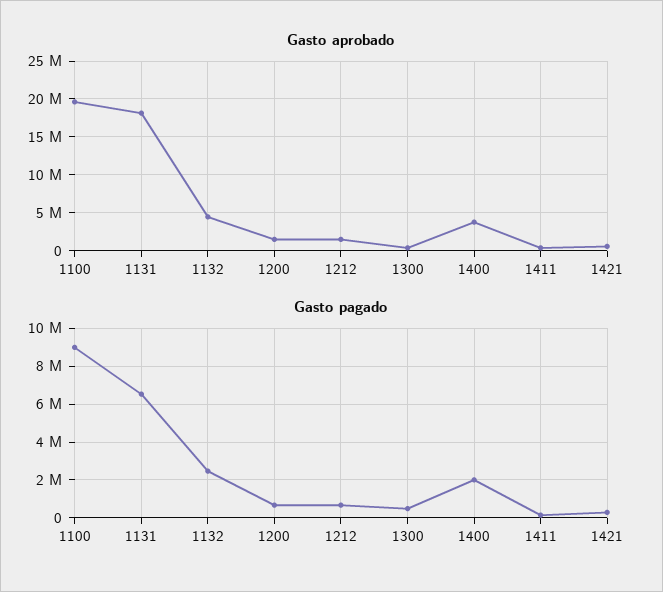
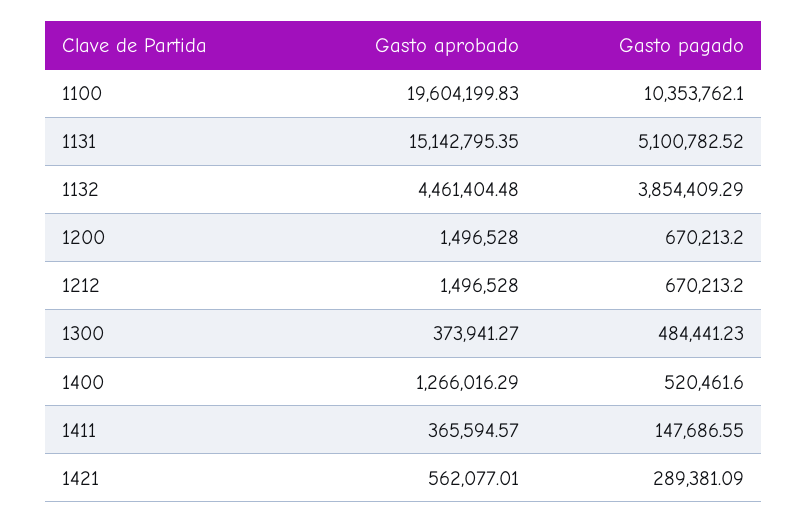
  {
    "Gasto aprobado": {
      "1100": 19604199.83,
-     "1131": 18000000,
+     "1131": 15142795.35,
      "1132": 4461404.48,
      "1200": 1496528,
      "1212": 1496528,
      "1300": 373941.27,
-     "1400": 4000000,
+     "1400": 1266016.29,
      "1411": 365594.57,
      "1421": 562077.01
    },
    "Gasto pagado": {
-     "1100": 9000000,
+     "1100": 10353762.1,
-     "1131": 6500000,
+     "1131": 5100782.52,
-     "1132": 2500000,
+     "1132": 3854409.29,
      "1200": 670213.2,
      "1212": 670213.2,
      "1300": 484441.23,
-     "1400": 2000000,
+     "1400": 520461.6,
      "1411": 147686.55,
      "1421": 289381.09
    }
  }

